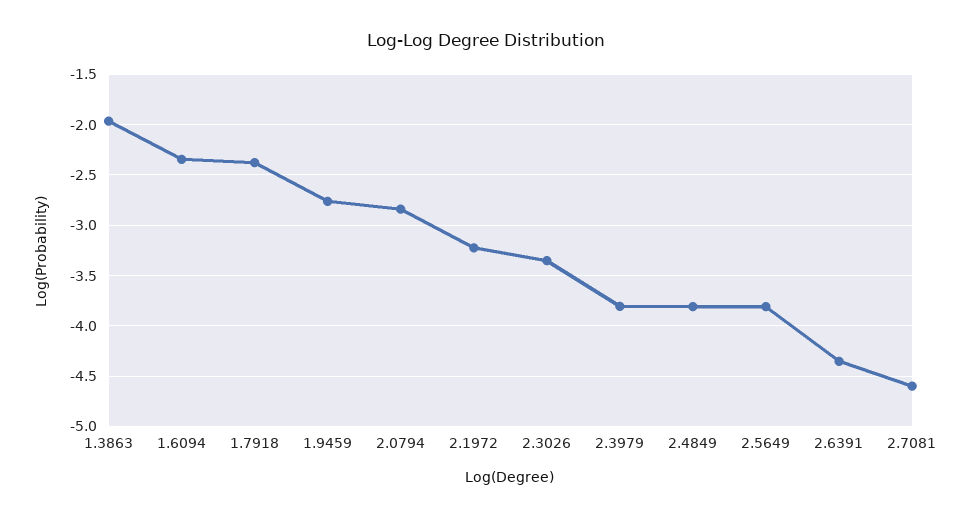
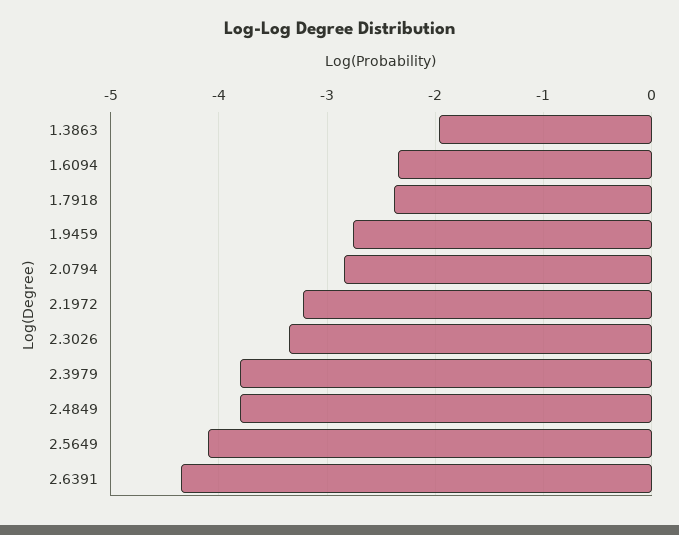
  {
    "1.3863": -2,
    "1.6094": -2.3,
    "1.7918": -2.4,
    "1.9459": -2.8,
    "2.0794": -2.8,
    "2.1972": -3.2,
    "2.3026": -3.4,
    "2.3979": -3.8,
    "2.4849": -3.8,
-   "2.5649": -3.8,
+   "2.5649": -4.1,
-   "2.6391": -4.4,
+   "2.6391": -4.4
-   "2.7081": -4.6
  }

